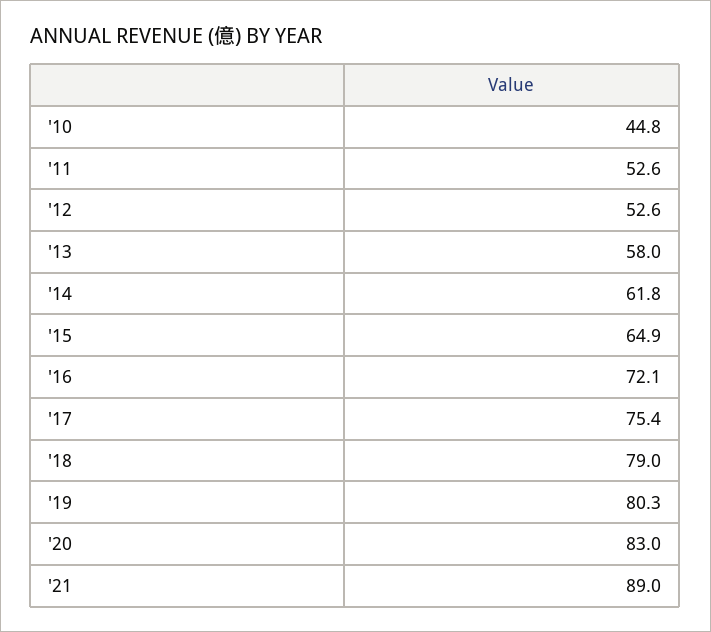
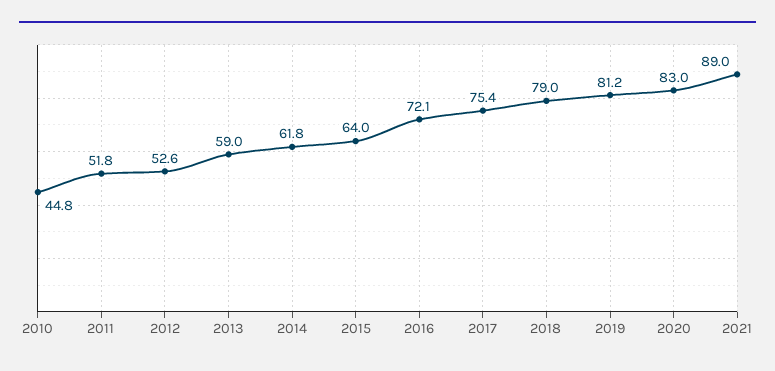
  {
    "'10": 44.8,
-   "'11": 52.6,
+   "'11": 51.8,
    "'12": 52.6,
-   "'13": 58,
+   "'13": 59,
    "'14": 61.8,
-   "'15": 64.9,
+   "'15": 64,
    "'16": 72.1,
    "'17": 75.4,
    "'18": 79,
-   "'19": 80.3,
+   "'19": 81.2,
    "'20": 83,
    "'21": 89
  }

